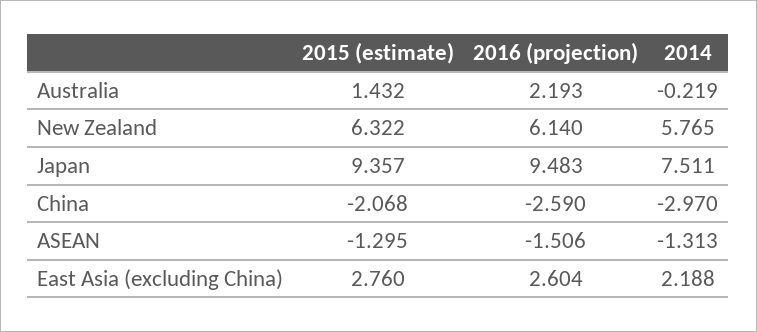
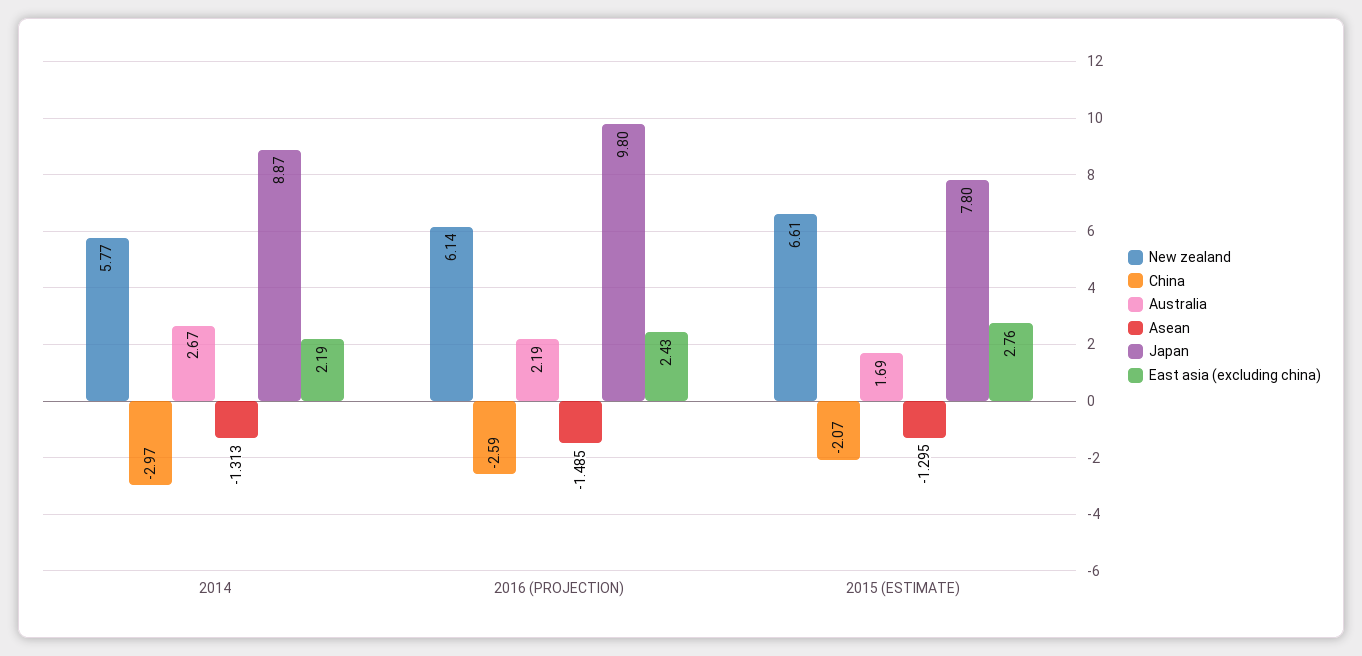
  {
    "Australia": {
-     "2015 (estimate)": 1.432,
+     "2015 (estimate)": 1.69,
      "2016 (projection)": 2.193,
-     "2014": -0.219
+     "2014": 2.67
    },
    "New Zealand": {
-     "2015 (estimate)": 6.322,
+     "2015 (estimate)": 6.61,
      "2016 (projection)": 6.14,
      "2014": 5.765
    },
    "Japan": {
-     "2015 (estimate)": 9.357,
+     "2015 (estimate)": 7.8,
-     "2016 (projection)": 9.483,
+     "2016 (projection)": 9.8,
-     "2014": 7.511
+     "2014": 8.87
    },
    "China": {
      "2015 (estimate)": -2.068,
      "2016 (projection)": -2.59,
      "2014": -2.97
    },
    "ASEAN": {
      "2015 (estimate)": -1.295,
-     "2016 (projection)": -1.506,
+     "2016 (projection)": -1.485,
      "2014": -1.313
    },
    "East Asia (excluding China)": {
      "2015 (estimate)": 2.76,
-     "2016 (projection)": 2.604,
+     "2016 (projection)": 2.43,
      "2014": 2.188
    }
  }

